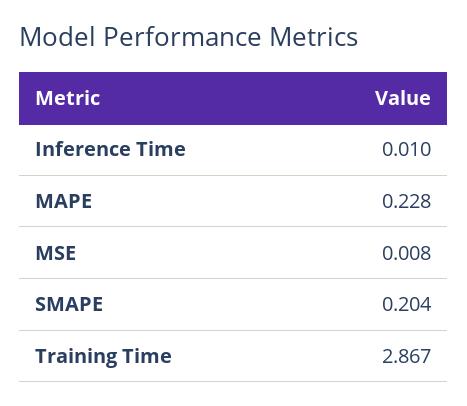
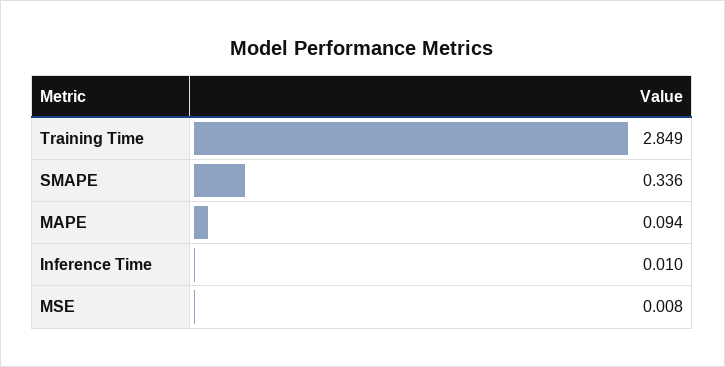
  {
    "Inference Time": 0.01,
-   "MAPE": 0.228,
+   "MAPE": 0.094,
    "MSE": 0.008,
-   "SMAPE": 0.204,
+   "SMAPE": 0.336,
-   "Training Time": 2.867
+   "Training Time": 2.849
  }

